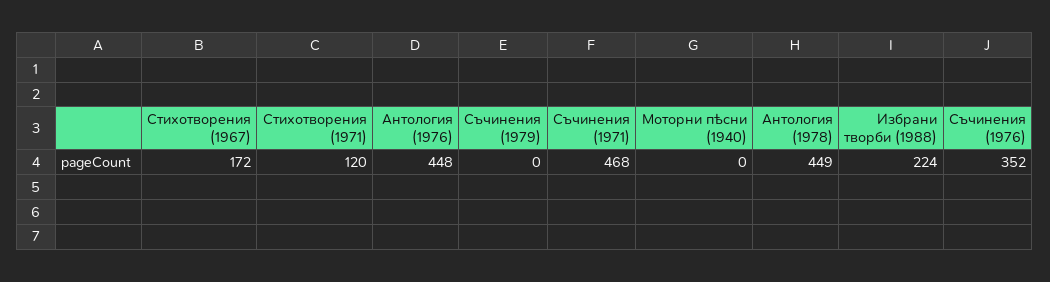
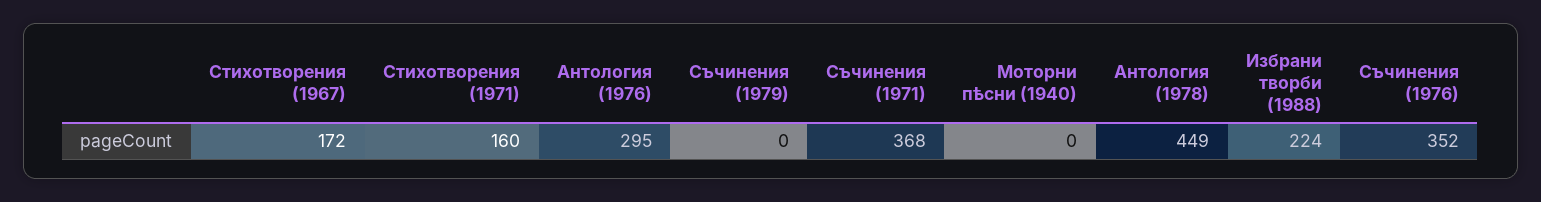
  {
    "Стихотворения (1967)": 172,
-   "Стихотворения (1971)": 120,
+   "Стихотворения (1971)": 160,
-   "Антология (1976)": 448,
+   "Антология (1976)": 295,
    "Съчинения (1979)": 0,
-   "Съчинения (1971)": 468,
+   "Съчинения (1971)": 368,
    "Моторни пѣсни (1940)": 0,
    "Антология (1978)": 449,
    "Избрани творби (1988)": 224,
    "Съчинения (1976)": 352
  }

